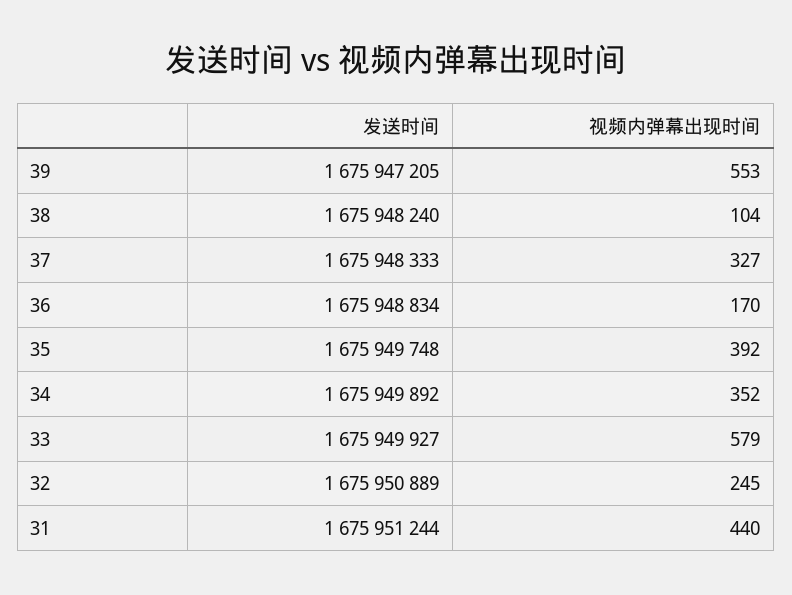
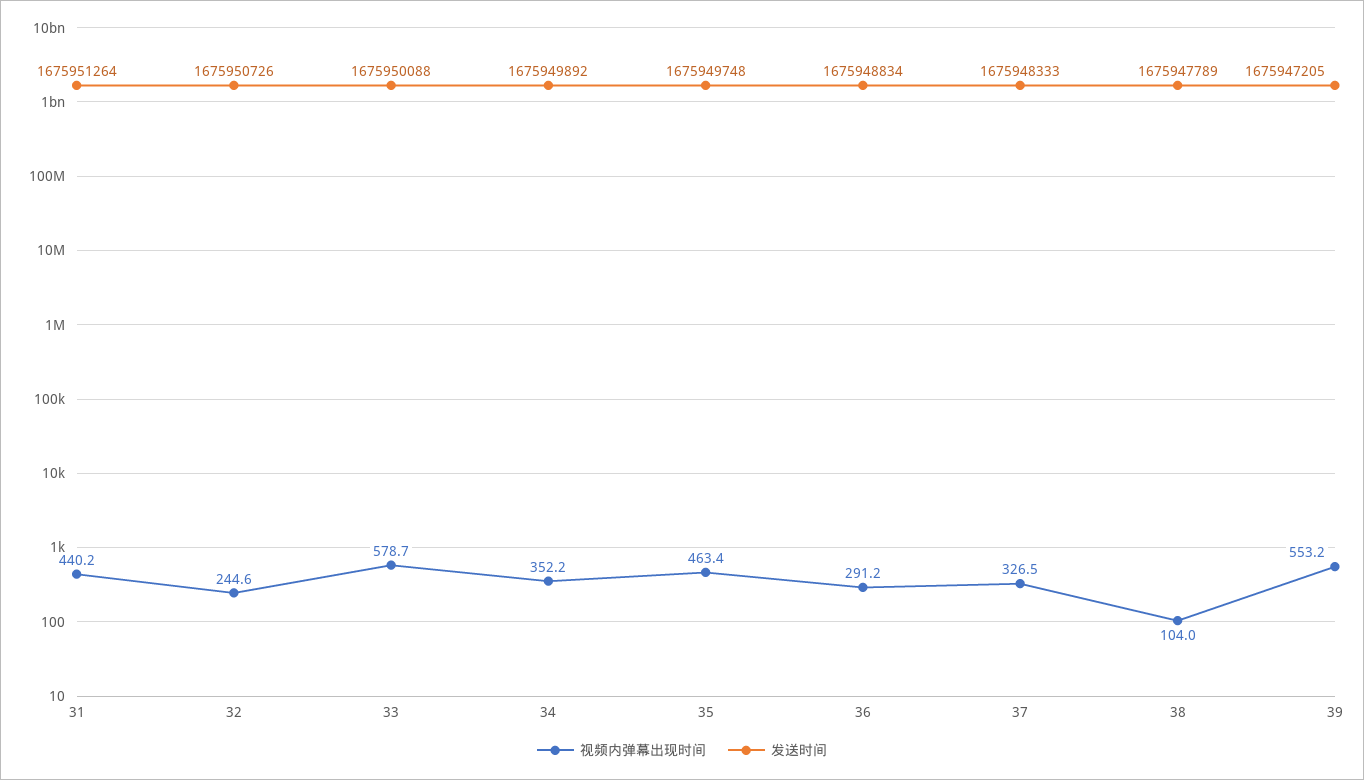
  {
    "发送时间": {
      "39": 1675947205,
-     "38": 1675948240,
+     "38": 1675947789,
      "37": 1675948333,
      "36": 1675948834,
      "35": 1675949748,
      "34": 1675949892,
-     "33": 1675949927,
+     "33": 1675950088,
-     "32": 1675950889,
+     "32": 1675950726,
-     "31": 1675951244
+     "31": 1675951264
    },
    "视频内弹幕出现时间": {
      "39": 553.2,
      "38": 104,
      "37": 326.5,
-     "36": 170,
+     "36": 291.2,
-     "35": 392,
+     "35": 463.4,
      "34": 352.2,
      "33": 578.7,
      "32": 244.6,
      "31": 440.2
    }
  }

